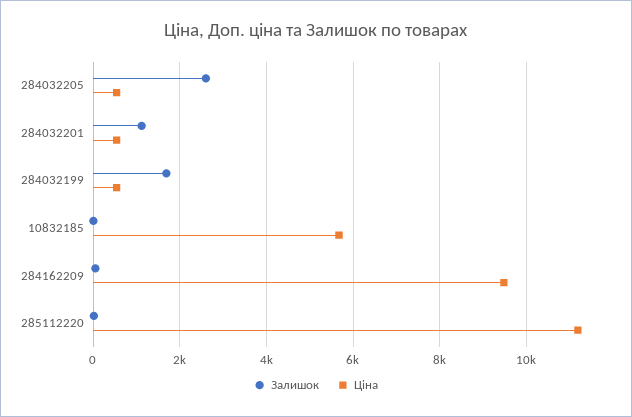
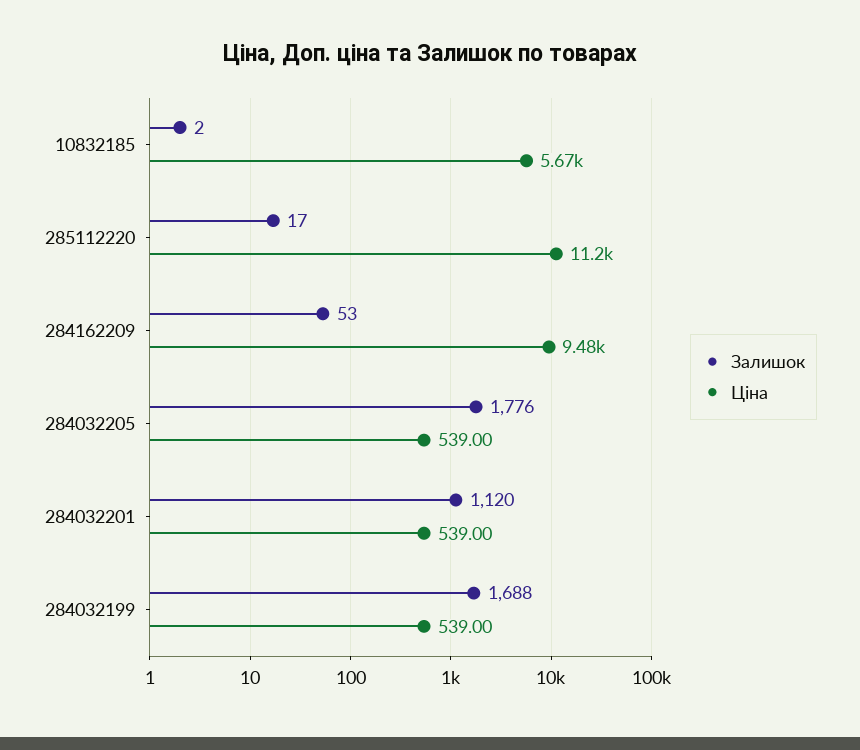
  {
    "Залишок": {
-     "284032205": 2600,
+     "284032205": 1776,
      "284032201": 1120,
      "284032199": 1688,
      "10832185": 2,
      "284162209": 53,
      "285112220": 17
    },
    "Ціна": {
      "284032205": 539,
      "284032201": 539,
      "284032199": 539,
      "10832185": 5670,
      "284162209": 9480,
      "285112220": 11200
    }
  }

